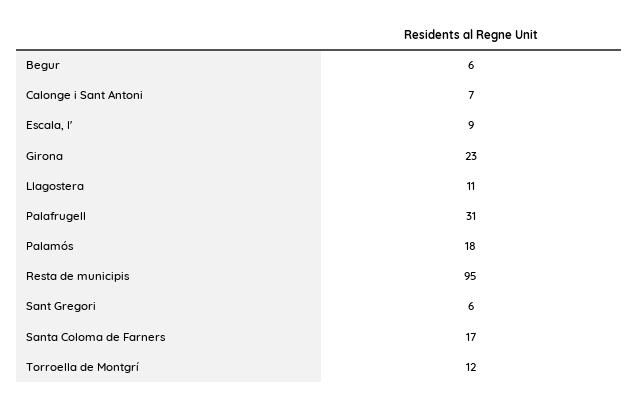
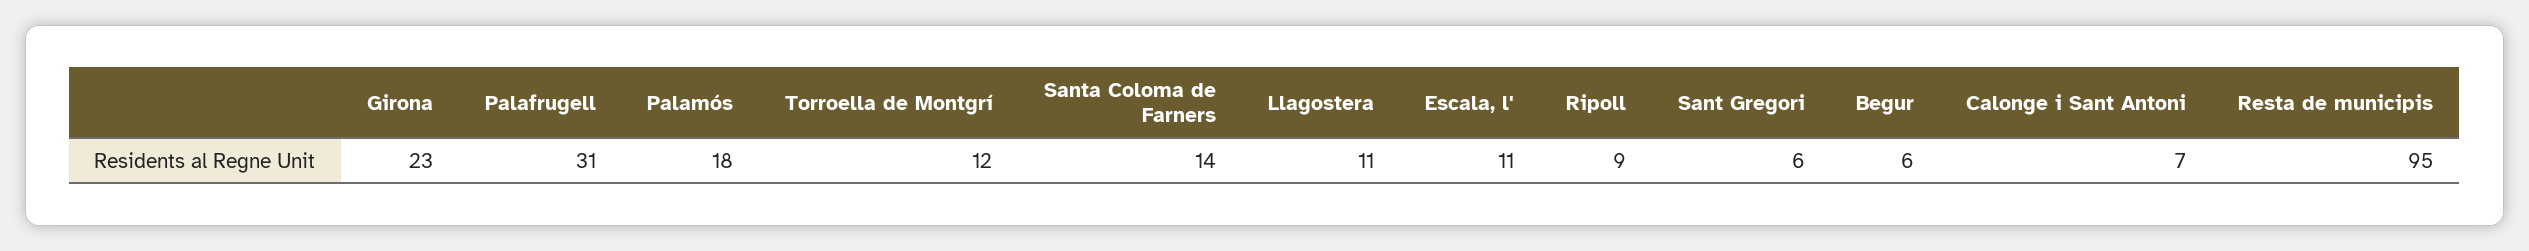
  {
    "Begur": 6,
    "Calonge i Sant Antoni": 7,
-   "Escala, l'": 9,
+   "Escala, l'": 11,
    "Girona": 23,
    "Llagostera": 11,
    "Palafrugell": 31,
    "Palamós": 18,
    "Resta de municipis": 95,
    "Sant Gregori": 6,
-   "Santa Coloma de Farners": 17,
+   "Santa Coloma de Farners": 14,
-   "Torroella de Montgrí": 12
+   "Torroella de Montgrí": 12,
+   "Ripoll": 9
  }

